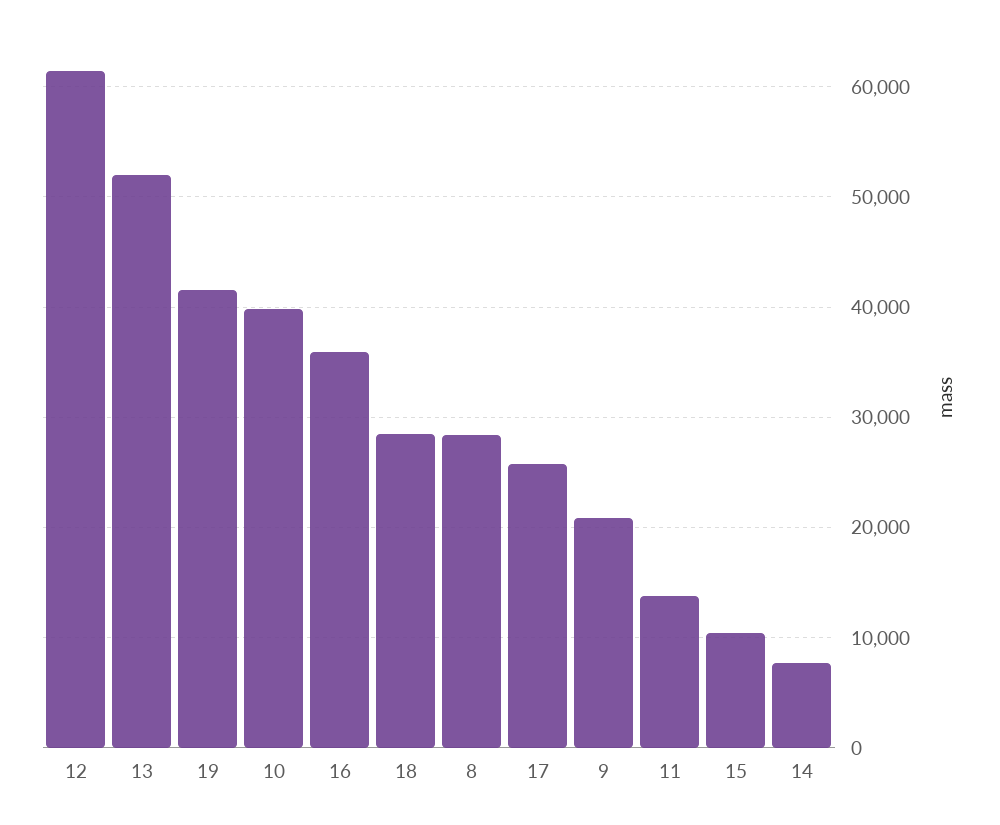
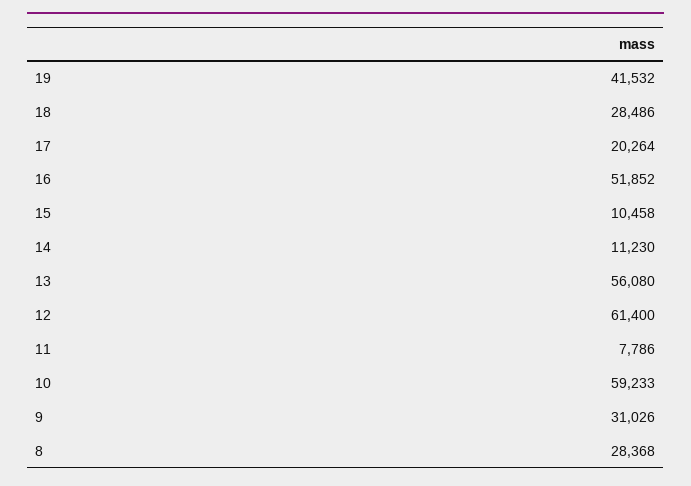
  {
    "12": 61400,
-   "13": 52000,
+   "13": 56080,
    "19": 41532,
-   "10": 40000,
+   "10": 59233,
-   "16": 36000,
+   "16": 51852,
    "18": 28486,
    "8": 28368,
-   "17": 26000,
+   "17": 20264,
-   "9": 21000,
+   "9": 31026,
-   "11": 14000,
+   "11": 7786,
    "15": 10458,
-   "14": 8000
+   "14": 11230
  }

